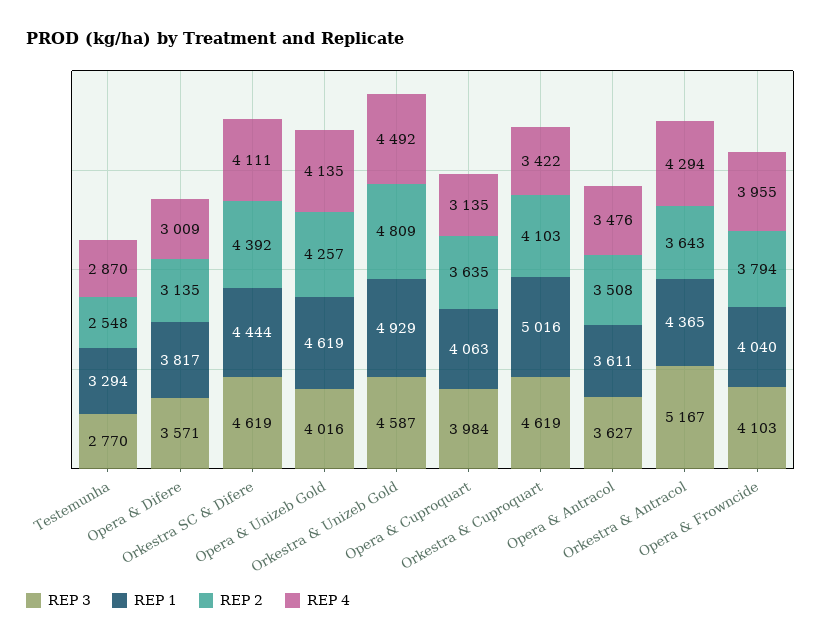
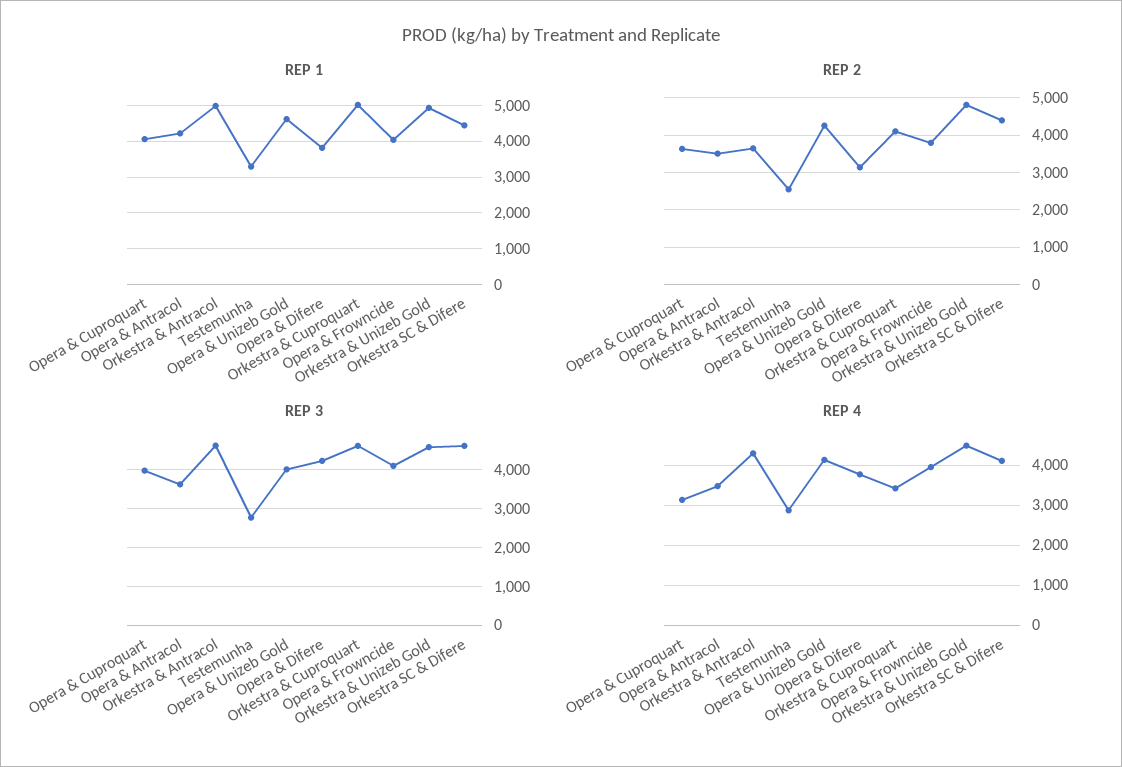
  {
    "REP 3": {
      "Testemunha": 2770,
-     "Opera & Difere": 3571,
+     "Opera & Difere": 4200,
      "Orkestra SC & Difere": 4619,
      "Opera & Unizeb Gold": 4016,
      "Orkestra & Unizeb Gold": 4587,
      "Opera & Cuproquart": 3984,
      "Orkestra & Cuproquart": 4619,
      "Opera & Antracol": 3627,
-     "Orkestra & Antracol": 5167,
+     "Orkestra & Antracol": 4600,
      "Opera & Frowncide": 4103
    },
    "REP 1": {
      "Testemunha": 3294,
      "Opera & Difere": 3817,
      "Orkestra SC & Difere": 4444,
      "Opera & Unizeb Gold": 4619,
      "Orkestra & Unizeb Gold": 4929,
      "Opera & Cuproquart": 4063,
      "Orkestra & Cuproquart": 5016,
-     "Opera & Antracol": 3611,
+     "Opera & Antracol": 4200,
-     "Orkestra & Antracol": 4365,
+     "Orkestra & Antracol": 5000,
      "Opera & Frowncide": 4040
    },
    "REP 2": {
      "Testemunha": 2548,
      "Opera & Difere": 3135,
      "Orkestra SC & Difere": 4392,
      "Opera & Unizeb Gold": 4257,
      "Orkestra & Unizeb Gold": 4809,
      "Opera & Cuproquart": 3635,
      "Orkestra & Cuproquart": 4103,
      "Opera & Antracol": 3508,
      "Orkestra & Antracol": 3643,
      "Opera & Frowncide": 3794
    },
    "REP 4": {
      "Testemunha": 2870,
-     "Opera & Difere": 3009,
+     "Opera & Difere": 3800,
      "Orkestra SC & Difere": 4111,
      "Opera & Unizeb Gold": 4135,
      "Orkestra & Unizeb Gold": 4492,
      "Opera & Cuproquart": 3135,
      "Orkestra & Cuproquart": 3422,
      "Opera & Antracol": 3476,
      "Orkestra & Antracol": 4294,
      "Opera & Frowncide": 3955
    }
  }

